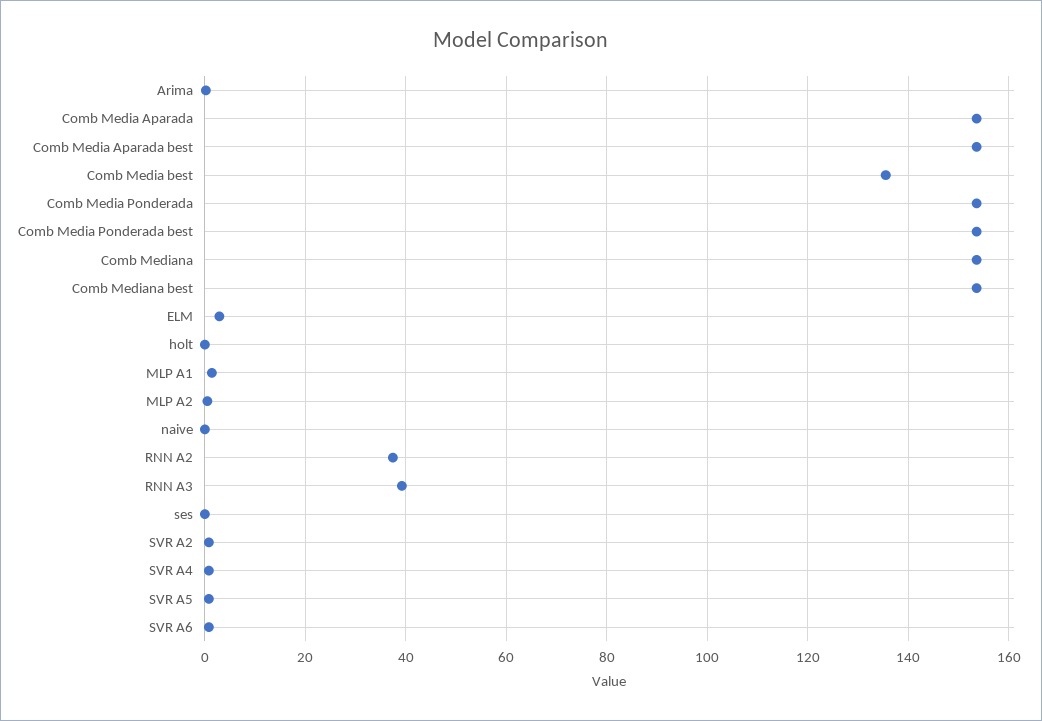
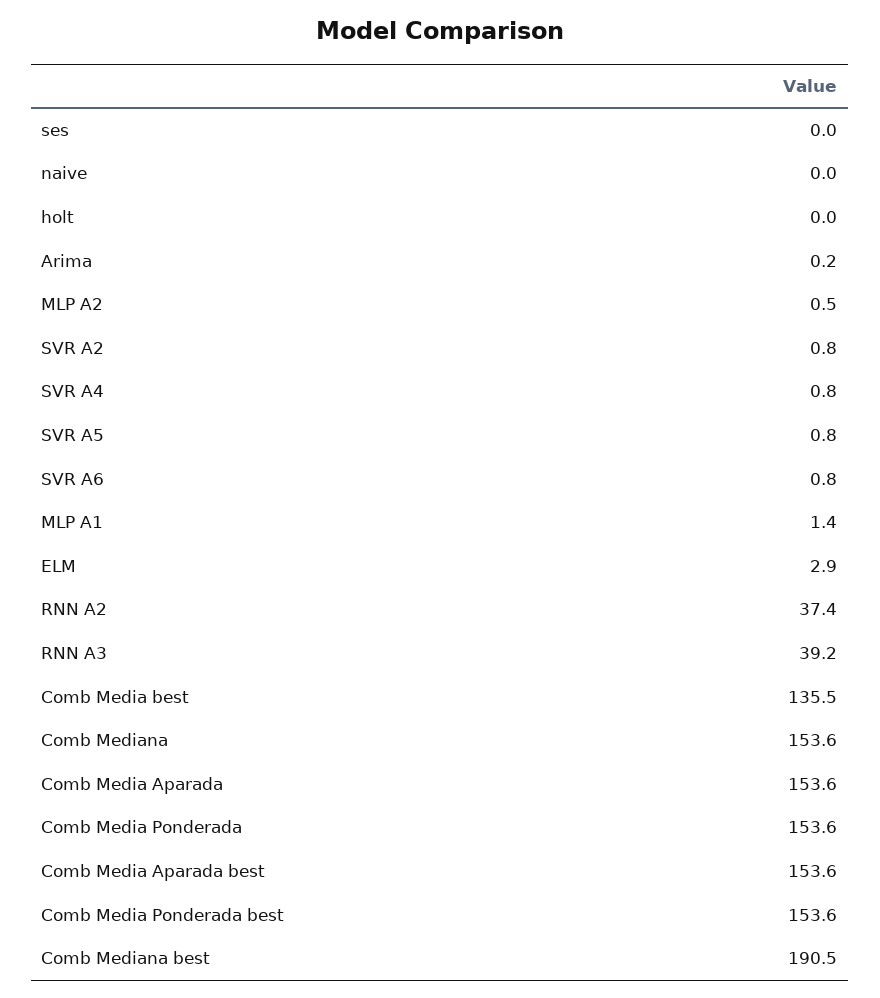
  {
    "Arima": 0.2,
    "Comb Media Aparada": 153.6,
    "Comb Media Aparada best": 153.6,
    "Comb Media best": 135.5,
    "Comb Media Ponderada": 153.6,
    "Comb Media Ponderada best": 153.6,
    "Comb Mediana": 153.6,
-   "Comb Mediana best": 154,
+   "Comb Mediana best": 190.5,
    "ELM": 2.9,
    "holt": 0,
    "MLP A1": 1.4,
    "MLP A2": 0.5,
    "naive": 0,
    "RNN A2": 37.4,
    "RNN A3": 39.2,
    "ses": 0,
    "SVR A2": 0.8,
    "SVR A4": 0.8,
    "SVR A5": 0.8,
    "SVR A6": 0.8
  }

